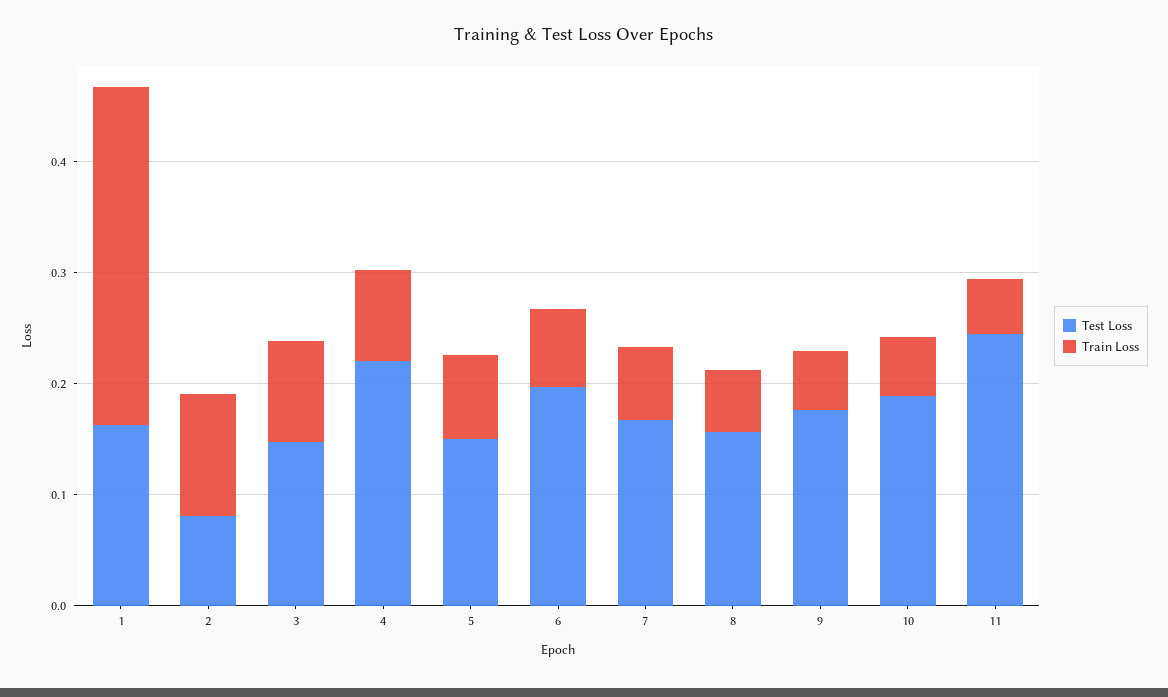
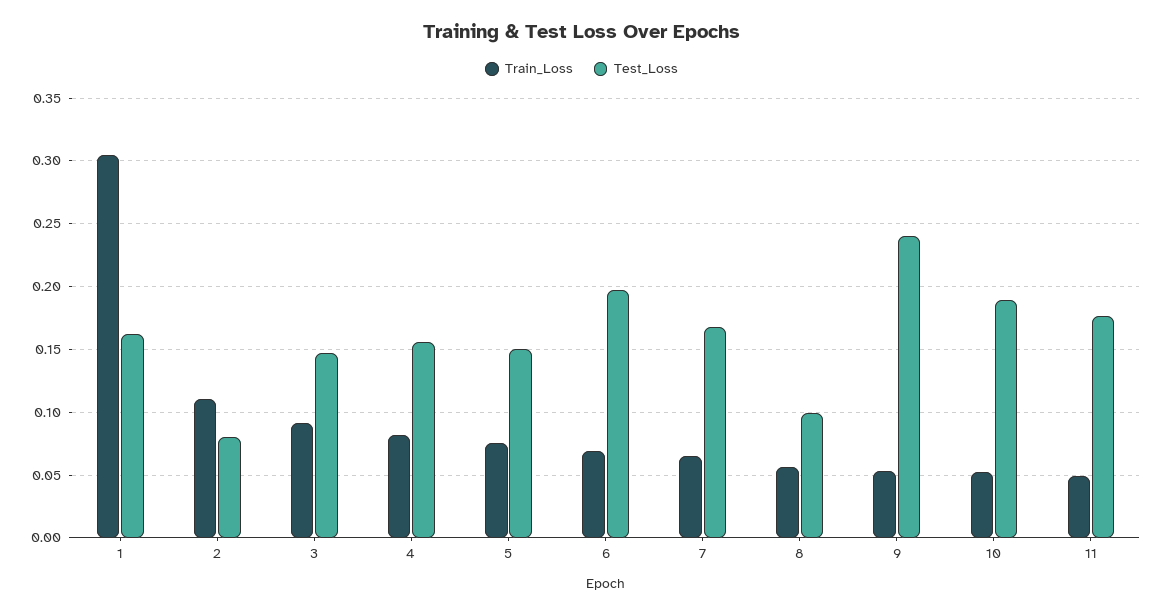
  {
    "Test Loss": {
      "1": 0.165,
      "2": 0.08,
      "3": 0.145,
-     "4": 0.22,
+     "4": 0.155,
      "5": 0.15,
      "6": 0.195,
      "7": 0.17,
-     "8": 0.16,
+     "8": 0.1,
-     "9": 0.18,
+     "9": 0.24,
      "10": 0.19,
-     "11": 0.24
+     "11": 0.175
    },
    "Train Loss": {
      "1": 0.305,
      "2": 0.11,
      "3": 0.09,
      "4": 0.08,
      "5": 0.075,
      "6": 0.07,
      "7": 0.065,
      "8": 0.055,
      "9": 0.055,
      "10": 0.055,
      "11": 0.05
    }
  }

